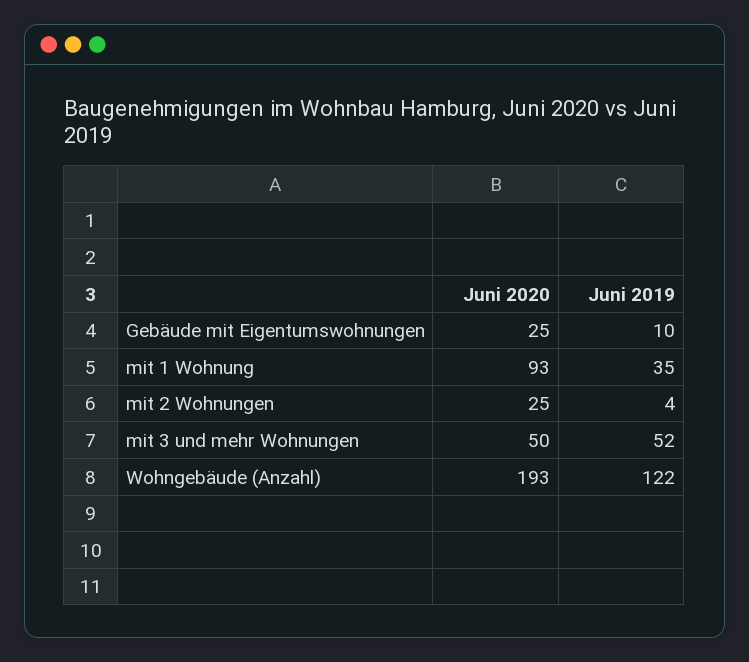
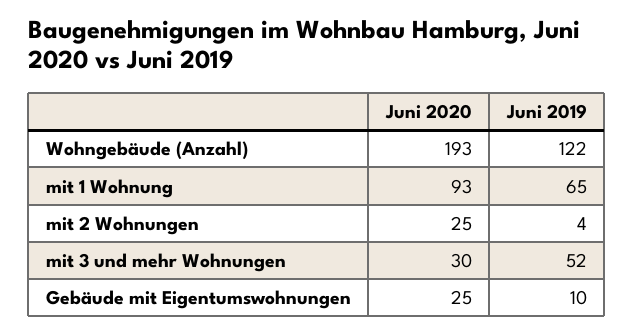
  {
    "Juni 2020": {
      "Gebäude mit Eigentumswohnungen": 25,
      "mit 1 Wohnung": 93,
      "mit 2 Wohnungen": 25,
-     "mit 3 und mehr Wohnungen": 50,
+     "mit 3 und mehr Wohnungen": 30,
      "Wohngebäude (Anzahl)": 193
    },
    "Juni 2019": {
      "Gebäude mit Eigentumswohnungen": 10,
-     "mit 1 Wohnung": 35,
+     "mit 1 Wohnung": 65,
      "mit 2 Wohnungen": 4,
      "mit 3 und mehr Wohnungen": 52,
      "Wohngebäude (Anzahl)": 122
    }
  }

